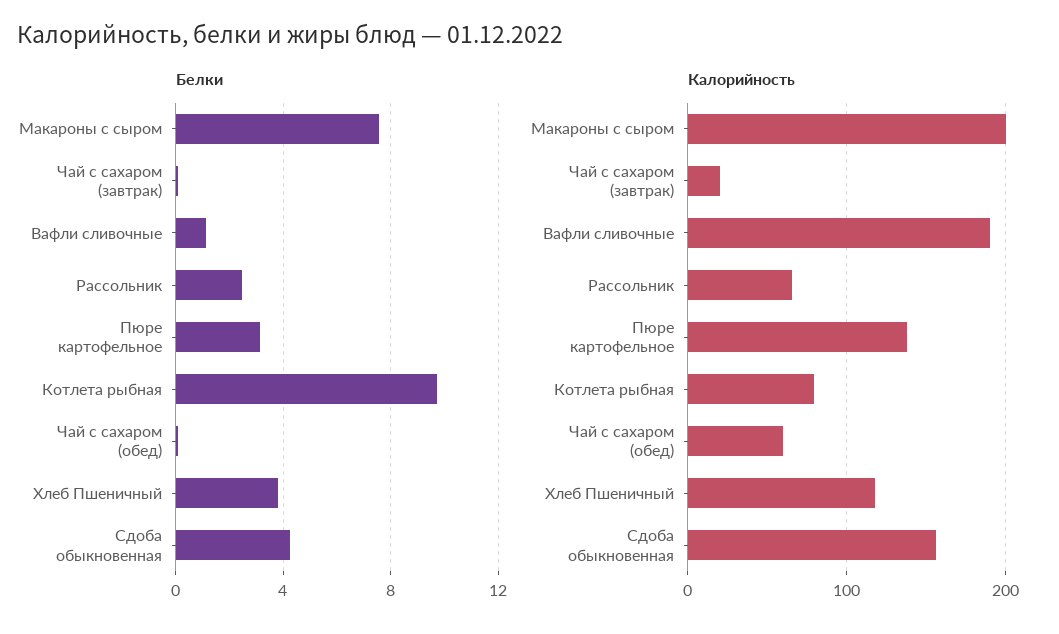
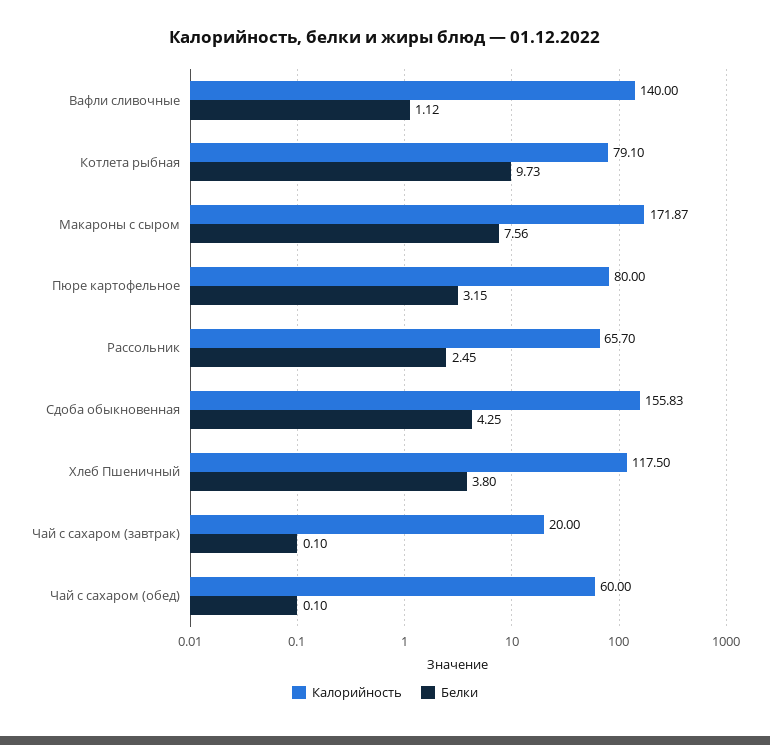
  {
    "Белки": {
      "Макароны с сыром": 7.56,
      "Чай с сахаром (завтрак)": 0.1,
      "Вафли сливочные": 1.12,
      "Рассольник": 2.45,
      "Пюре картофельное": 3.15,
      "Котлета рыбная": 9.73,
      "Чай с сахаром (обед)": 0.1,
      "Хлеб Пшеничный": 3.8,
      "Сдоба обыкновенная": 4.25
    },
    "Калорийность": {
-     "Макароны с сыром": 200,
+     "Макароны с сыром": 171.87,
      "Чай с сахаром (завтрак)": 20,
-     "Вафли сливочные": 190,
+     "Вафли сливочные": 140,
      "Рассольник": 65.7,
-     "Пюре картофельное": 140,
+     "Пюре картофельное": 80,
      "Котлета рыбная": 79.1,
      "Чай с сахаром (обед)": 60,
      "Хлеб Пшеничный": 117.5,
      "Сдоба обыкновенная": 155.83
    }
  }

